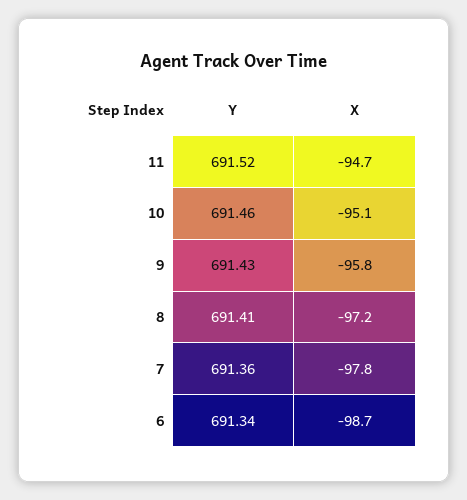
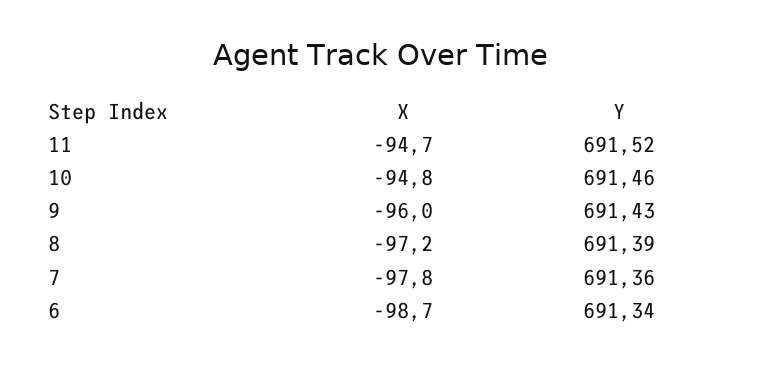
  {
    "Y": {
      "11": 691.52,
      "10": 691.46,
      "9": 691.43,
-     "8": 691.41,
+     "8": 691.39,
      "7": 691.36,
      "6": 691.34
    },
    "X": {
      "11": -94.7,
-     "10": -95.1,
+     "10": -94.8,
-     "9": -95.8,
+     "9": -96,
      "8": -97.2,
      "7": -97.8,
      "6": -98.7
    }
  }

